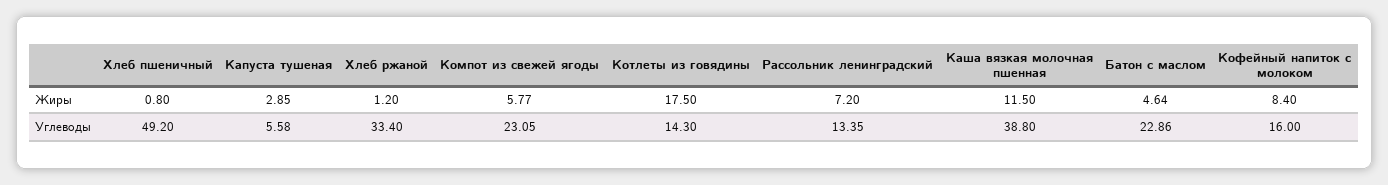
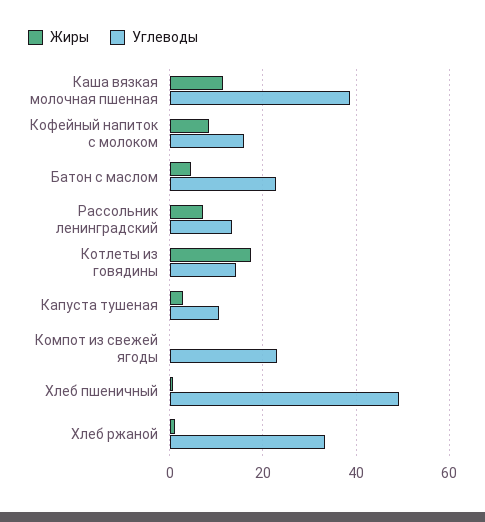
  {
    "Жиры": {
      "Хлеб пшеничный": 0.8,
      "Капуста тушеная": 2.85,
      "Хлеб ржаной": 1.2,
-     "Компот из свежей ягоды": 5.77,
+     "Компот из свежей ягоды": 0,
      "Котлеты из говядины": 17.5,
      "Рассольник ленинградский": 7.2,
      "Каша вязкая молочная пшенная": 11.5,
      "Батон с маслом": 4.64,
      "Кофейный напиток с молоком": 8.4
    },
    "Углеводы": {
      "Хлеб пшеничный": 49.2,
-     "Капуста тушеная": 5.58,
+     "Капуста тушеная": 10,
      "Хлеб ржаной": 33.4,
      "Компот из свежей ягоды": 23.05,
      "Котлеты из говядины": 14.3,
      "Рассольник ленинградский": 13.35,
      "Каша вязкая молочная пшенная": 38.8,
      "Батон с маслом": 22.86,
      "Кофейный напиток с молоком": 16
    }
  }

